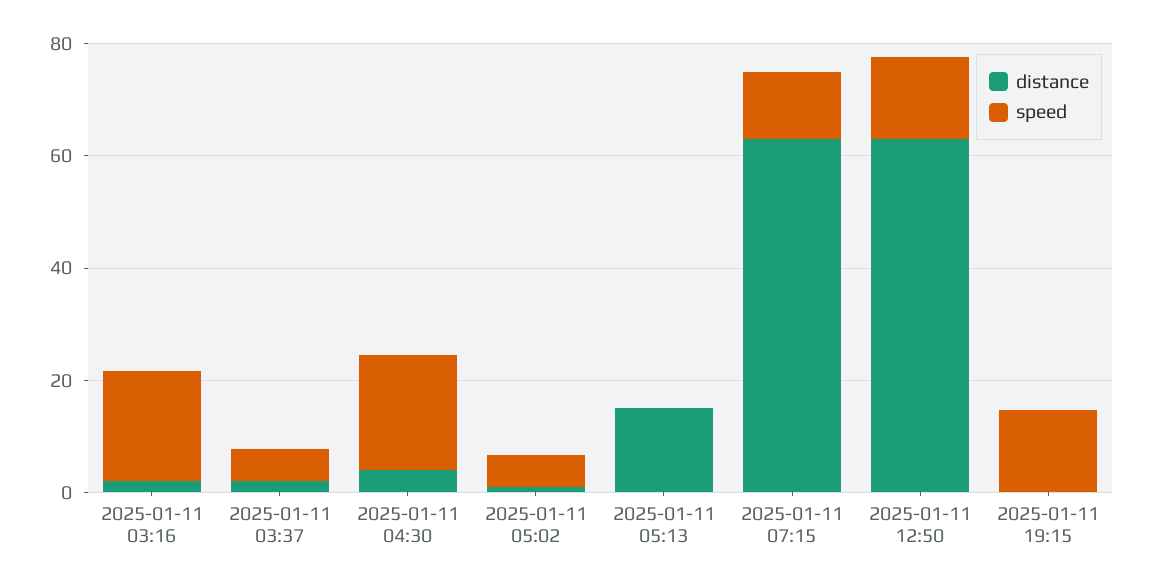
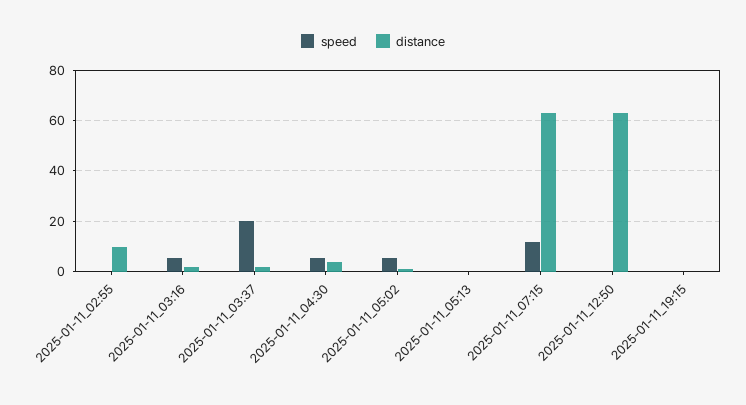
  {
    "distance": {
      "2025-01-11 03:16": 2.5,
      "2025-01-11 03:37": 2.5,
      "2025-01-11 04:30": 5,
      "2025-01-11 05:02": 0,
-     "2025-01-11 05:13": 15,
+     "2025-01-11 05:13": 0,
      "2025-01-11 07:15": 62.5,
      "2025-01-11 12:50": 62.5,
-     "2025-01-11 19:15": 0
+     "2025-01-11 19:15": 0,
+     "2025-01-11_02:55": 10
    },
    "speed": {
-     "2025-01-11 03:16": 20,
+     "2025-01-11 03:16": 5,
-     "2025-01-11 03:37": 5,
+     "2025-01-11 03:37": 20,
-     "2025-01-11 04:30": 20,
+     "2025-01-11 04:30": 5,
      "2025-01-11 05:02": 5,
      "2025-01-11 05:13": 0,
      "2025-01-11 07:15": 12.5,
-     "2025-01-11 12:50": 15,
+     "2025-01-11 12:50": 0,
-     "2025-01-11 19:15": 15
+     "2025-01-11 19:15": 0,
+     "2025-01-11_02:55": 0
    }
  }

